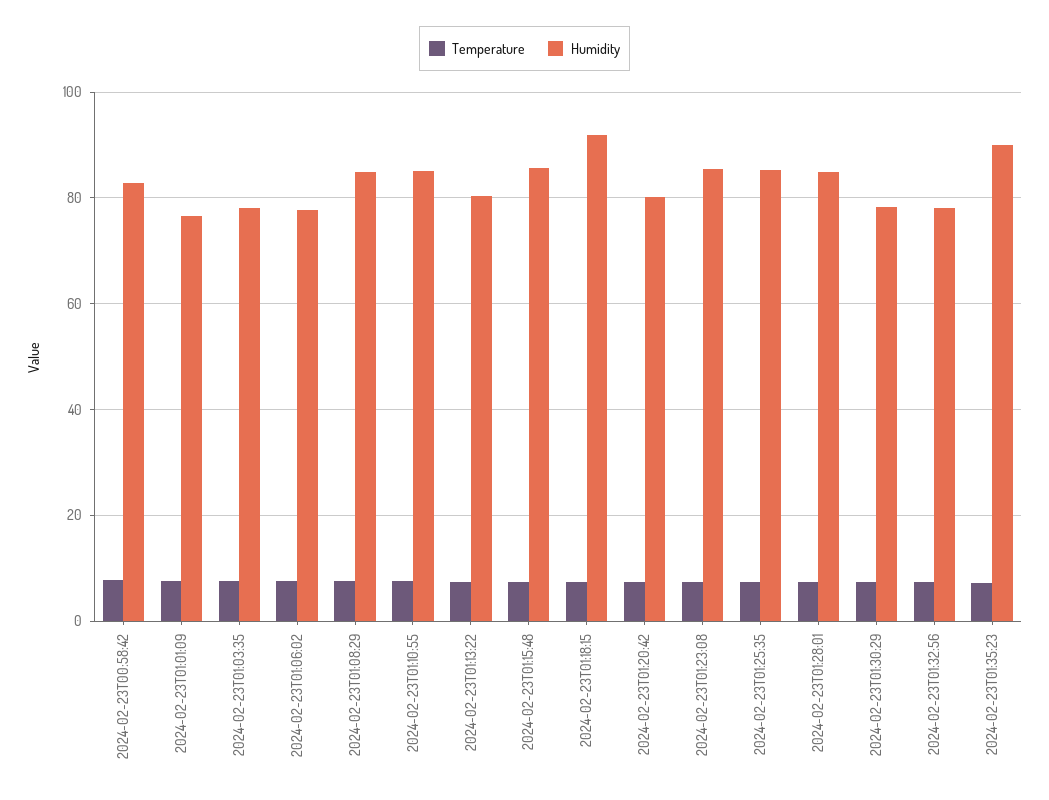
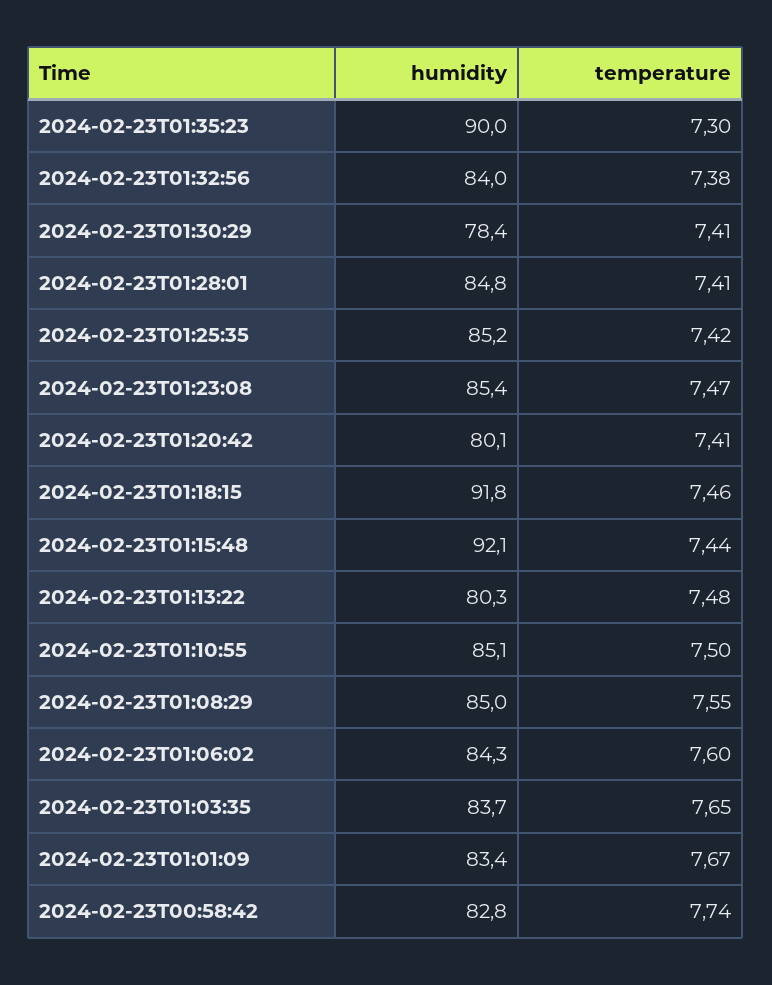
  {
    "Temperature": {
      "2024-02-23T00:58:42": 7.74,
      "2024-02-23T01:01:09": 7.67,
      "2024-02-23T01:03:35": 7.65,
      "2024-02-23T01:06:02": 7.6,
      "2024-02-23T01:08:29": 7.55,
      "2024-02-23T01:10:55": 7.5,
      "2024-02-23T01:13:22": 7.48,
      "2024-02-23T01:15:48": 7.44,
      "2024-02-23T01:18:15": 7.46,
      "2024-02-23T01:20:42": 7.41,
      "2024-02-23T01:23:08": 7.47,
      "2024-02-23T01:25:35": 7.42,
      "2024-02-23T01:28:01": 7.41,
      "2024-02-23T01:30:29": 7.41,
      "2024-02-23T01:32:56": 7.38,
      "2024-02-23T01:35:23": 7.3
    },
    "Humidity": {
      "2024-02-23T00:58:42": 82.8,
-     "2024-02-23T01:01:09": 76,
+     "2024-02-23T01:01:09": 83.4,
-     "2024-02-23T01:03:35": 78,
+     "2024-02-23T01:03:35": 83.7,
-     "2024-02-23T01:06:02": 78,
+     "2024-02-23T01:06:02": 84.3,
      "2024-02-23T01:08:29": 85,
      "2024-02-23T01:10:55": 85.1,
      "2024-02-23T01:13:22": 80.3,
-     "2024-02-23T01:15:48": 86,
+     "2024-02-23T01:15:48": 92.1,
      "2024-02-23T01:18:15": 91.8,
      "2024-02-23T01:20:42": 80.1,
      "2024-02-23T01:23:08": 85.4,
      "2024-02-23T01:25:35": 85.2,
      "2024-02-23T01:28:01": 84.8,
      "2024-02-23T01:30:29": 78.4,
-     "2024-02-23T01:32:56": 78,
+     "2024-02-23T01:32:56": 84,
      "2024-02-23T01:35:23": 90
    }
  }

